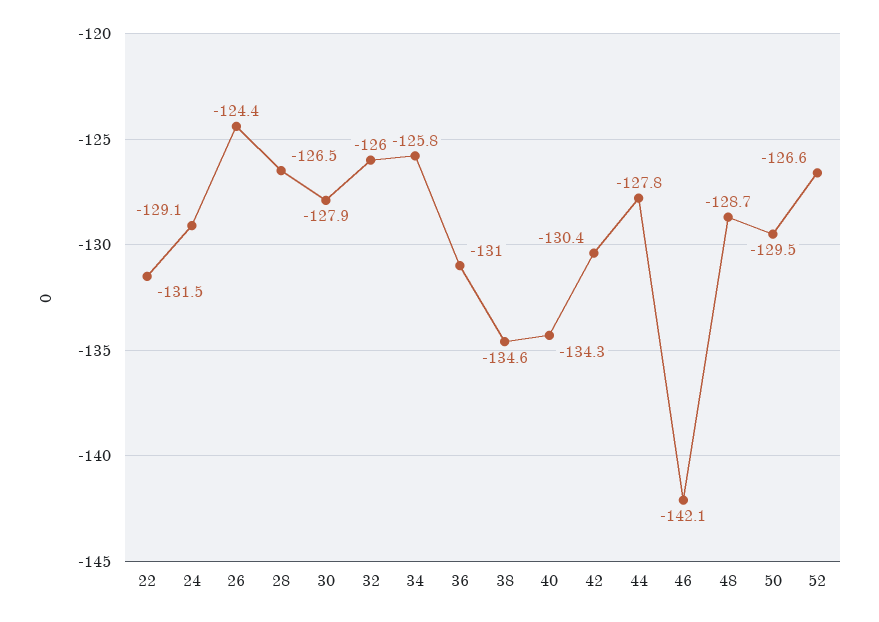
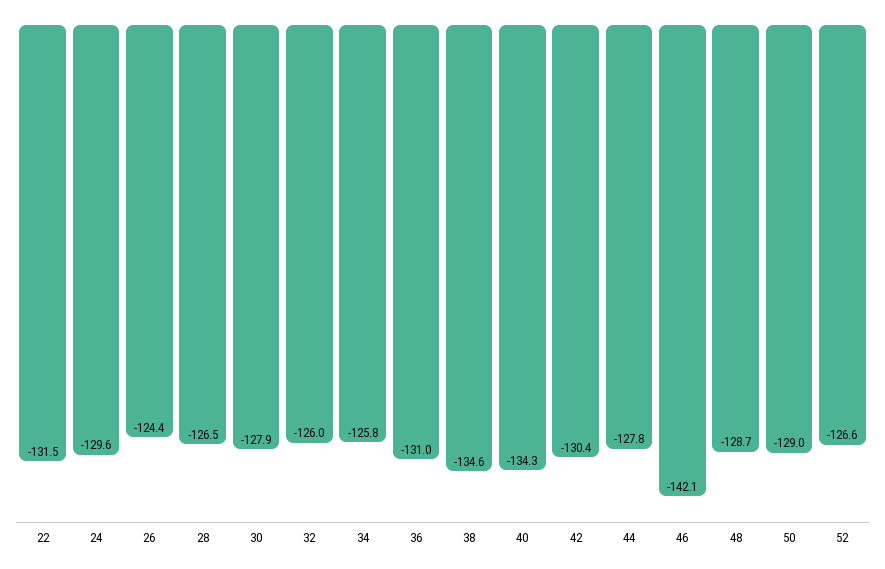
  {
    "22": -131.5,
-   "24": -129.1,
+   "24": -129.6,
    "26": -124.4,
    "28": -126.5,
    "30": -127.9,
    "32": -126,
    "34": -125.8,
    "36": -131,
    "38": -134.6,
    "40": -134.3,
    "42": -130.4,
    "44": -127.8,
    "46": -142.1,
    "48": -128.7,
-   "50": -129.5,
+   "50": -129,
    "52": -126.6
  }

